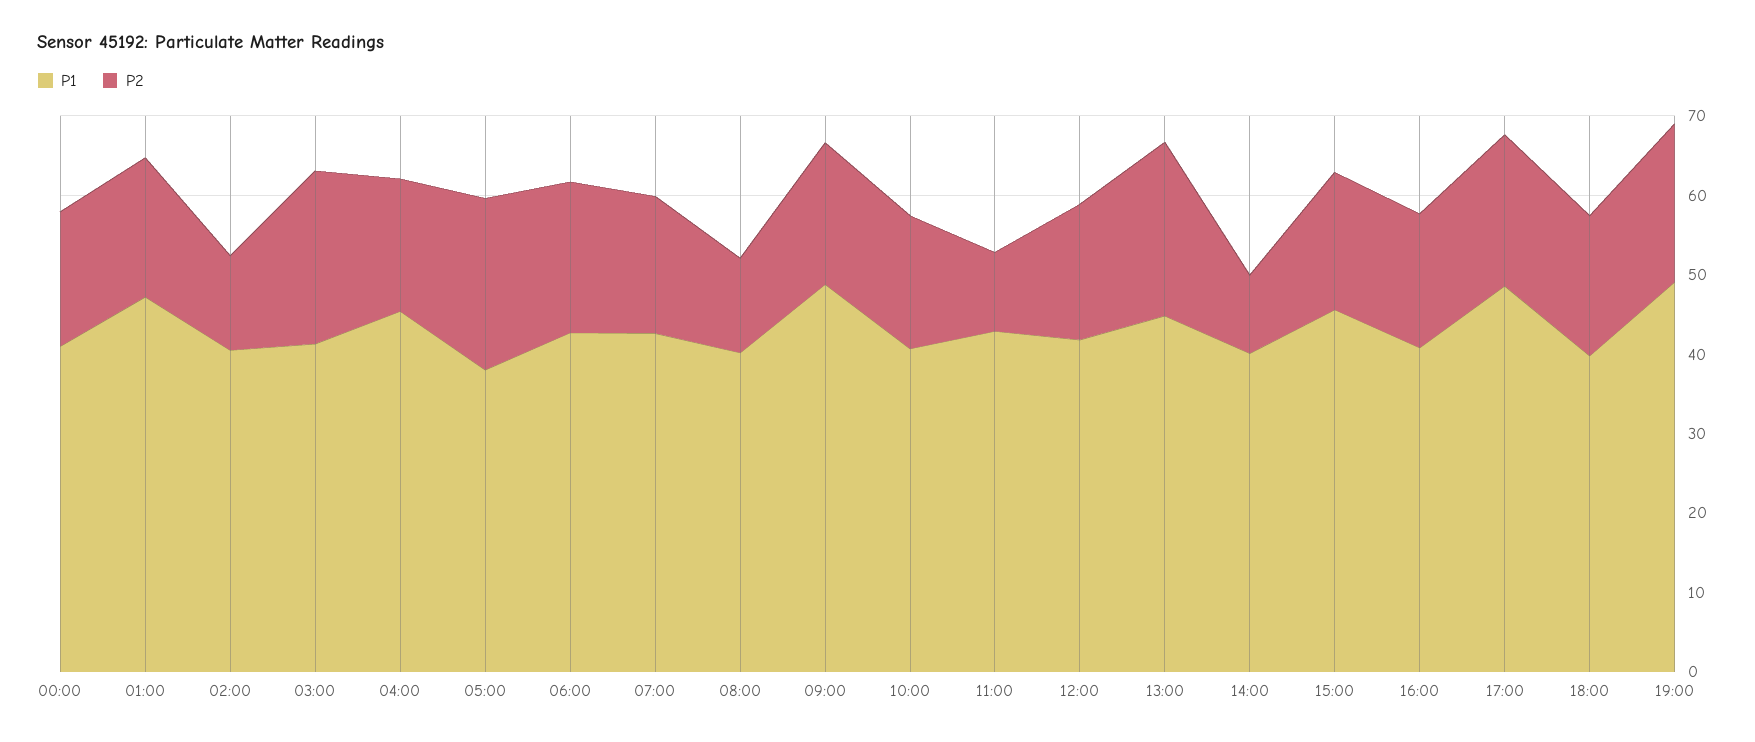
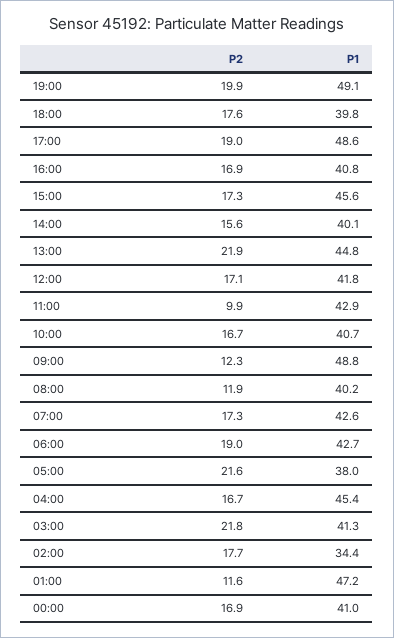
  {
    "P1": {
      "00:00": 41,
      "01:00": 47.2,
-     "02:00": 40,
+     "02:00": 34.4,
      "03:00": 41.3,
      "04:00": 45.4,
      "05:00": 38,
      "06:00": 42.7,
      "07:00": 42.6,
      "08:00": 40.2,
      "09:00": 48.8,
      "10:00": 40.7,
      "11:00": 42.9,
      "12:00": 41.8,
      "13:00": 44.8,
      "14:00": 40.1,
      "15:00": 45.6,
      "16:00": 40.8,
      "17:00": 48.6,
      "18:00": 39.8,
      "19:00": 49.1
    },
    "P2": {
      "00:00": 16.9,
-     "01:00": 18,
+     "01:00": 11.6,
-     "02:00": 12,
+     "02:00": 17.7,
      "03:00": 21.8,
      "04:00": 16.7,
      "05:00": 21.6,
      "06:00": 19,
      "07:00": 17.3,
      "08:00": 11.9,
-     "09:00": 18,
+     "09:00": 12.3,
      "10:00": 16.7,
      "11:00": 9.9,
      "12:00": 17.1,
      "13:00": 21.9,
-     "14:00": 10,
+     "14:00": 15.6,
      "15:00": 17.3,
      "16:00": 16.9,
      "17:00": 19,
      "18:00": 17.6,
      "19:00": 19.9
    }
  }

